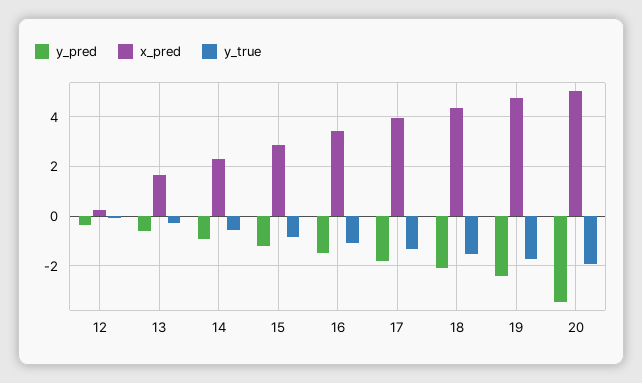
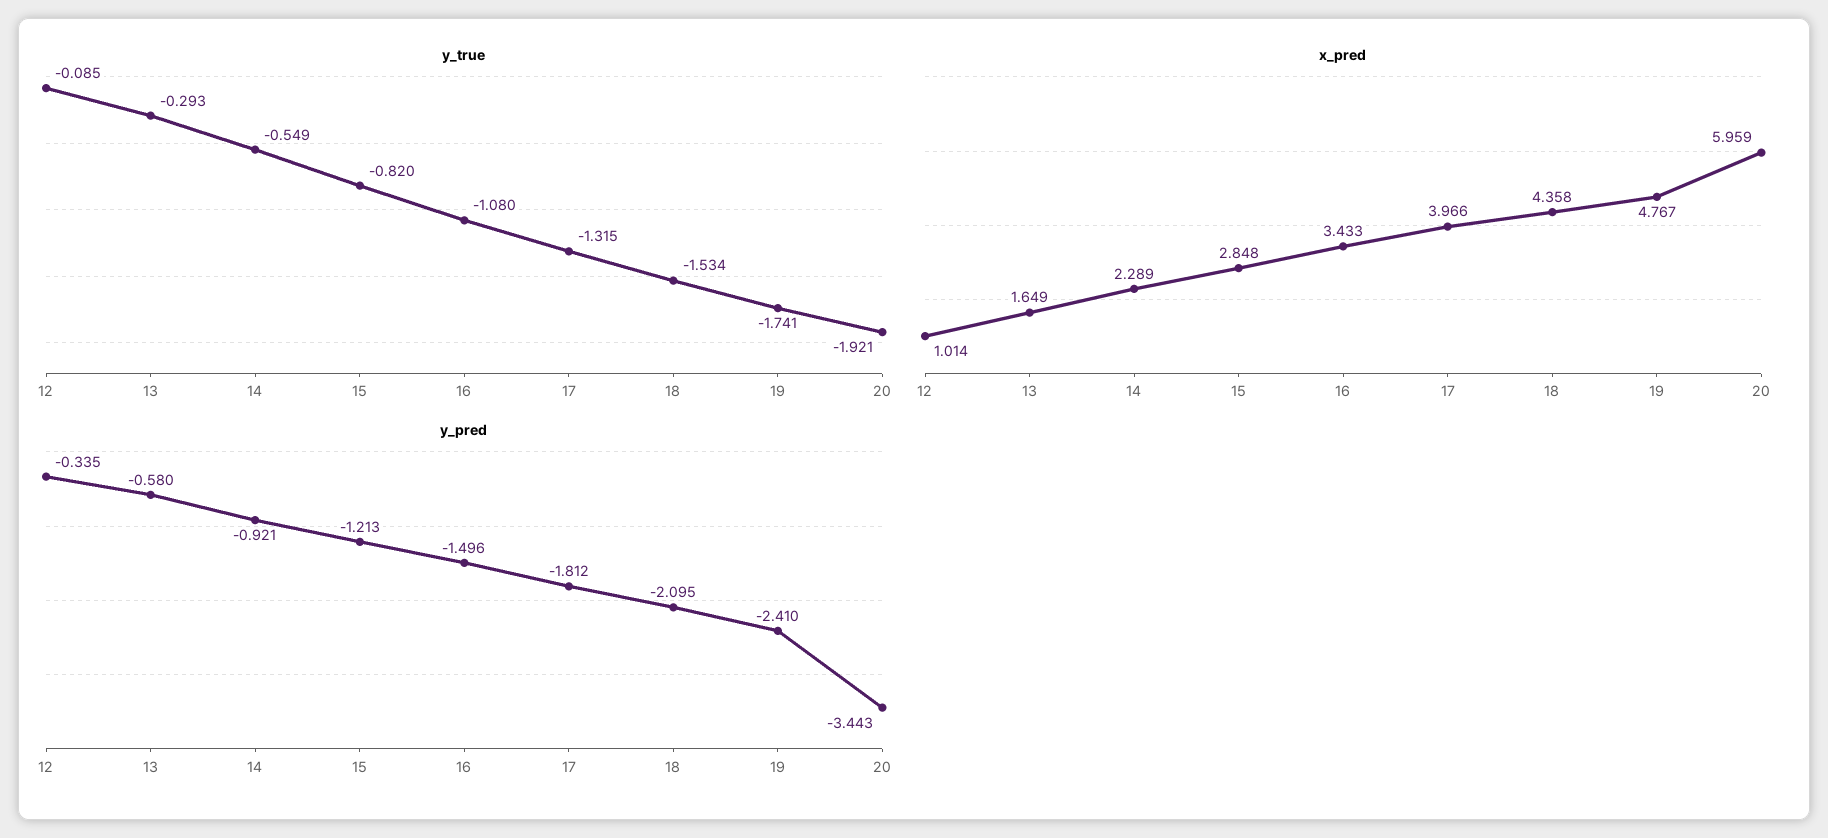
  {
    "y_pred": {
      "12": -0.335,
      "13": -0.58,
      "14": -0.921,
      "15": -1.213,
      "16": -1.496,
      "17": -1.812,
      "18": -2.095,
      "19": -2.41,
      "20": -3.443
    },
    "x_pred": {
-     "12": 0.25,
+     "12": 1.014,
      "13": 1.649,
      "14": 2.289,
      "15": 2.848,
      "16": 3.433,
      "17": 3.966,
      "18": 4.358,
      "19": 4.767,
-     "20": 5
+     "20": 5.959
    },
    "y_true": {
      "12": -0.085,
      "13": -0.293,
      "14": -0.549,
      "15": -0.82,
      "16": -1.08,
      "17": -1.315,
      "18": -1.534,
      "19": -1.741,
      "20": -1.921
    }
  }

